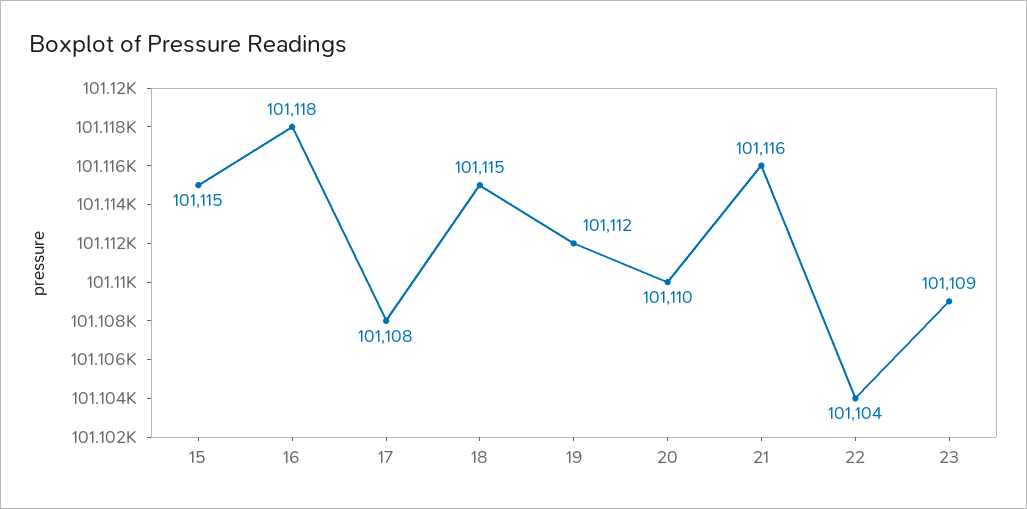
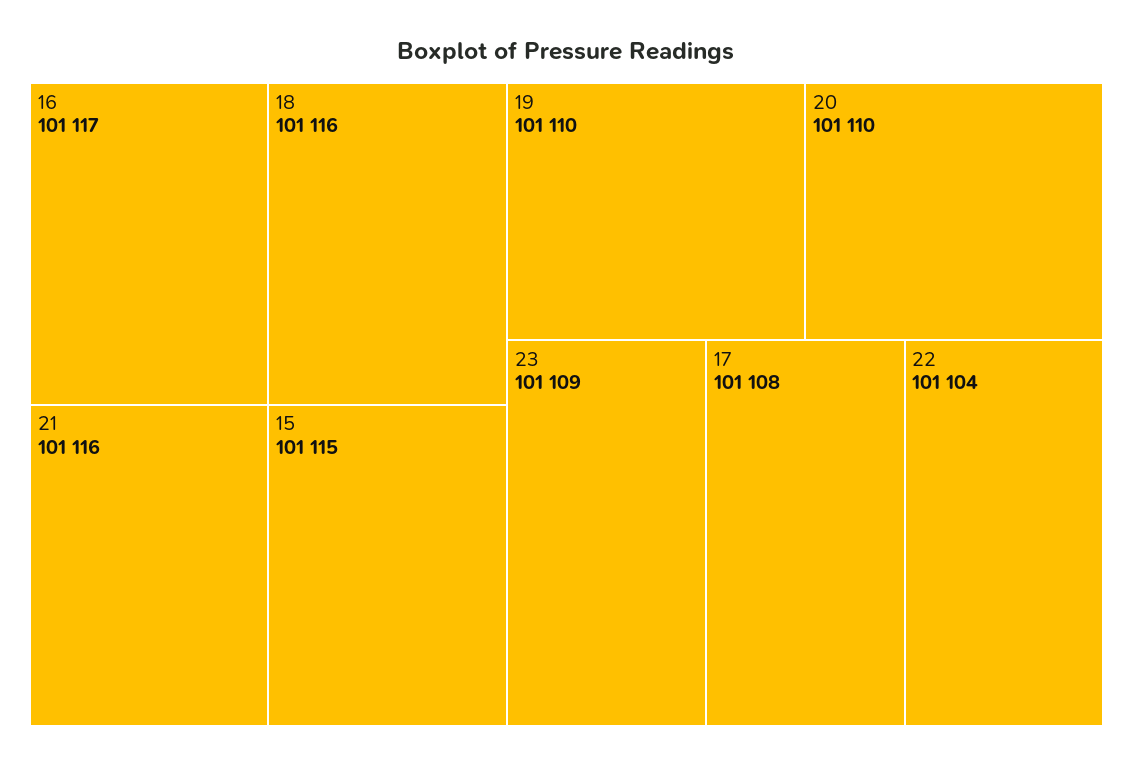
  {
    "15": 101115,
-   "16": 101118,
+   "16": 101117,
    "17": 101108,
-   "18": 101115,
+   "18": 101116,
-   "19": 101112,
+   "19": 101110,
    "20": 101110,
    "21": 101116,
    "22": 101104,
    "23": 101109
  }

